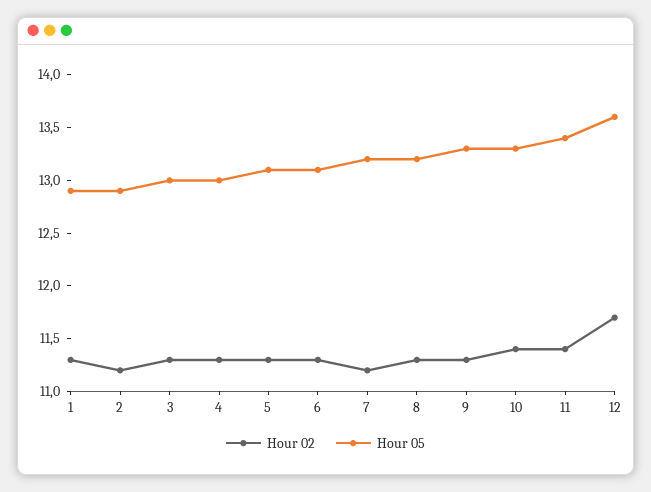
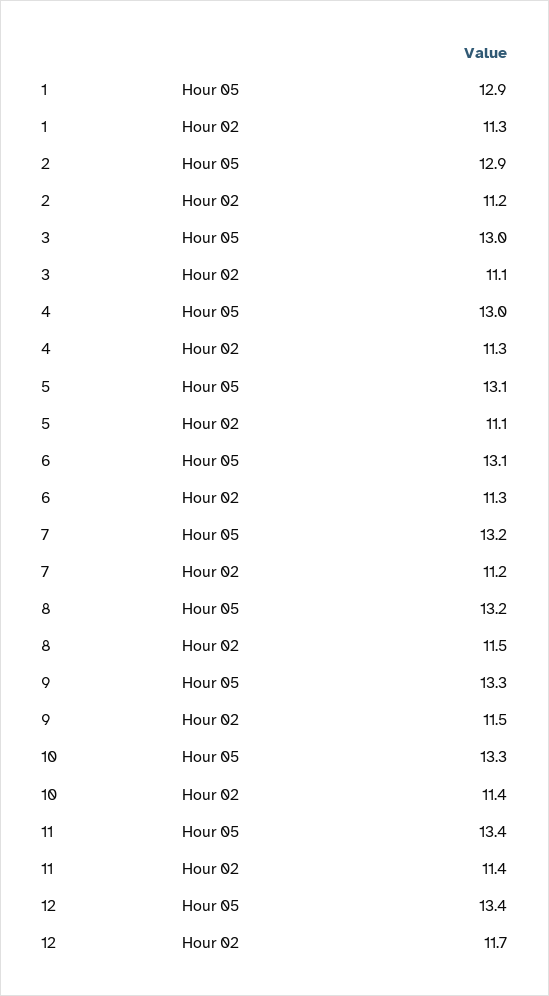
  {
    "Hour 02": {
      "1": 11.3,
      "2": 11.2,
-     "3": 11.3,
+     "3": 11.1,
      "4": 11.3,
-     "5": 11.3,
+     "5": 11.1,
      "6": 11.3,
      "7": 11.2,
-     "8": 11.3,
+     "8": 11.5,
-     "9": 11.3,
+     "9": 11.5,
      "10": 11.4,
      "11": 11.4,
      "12": 11.7
    },
    "Hour 05": {
      "1": 12.9,
      "2": 12.9,
      "3": 13,
      "4": 13,
      "5": 13.1,
      "6": 13.1,
      "7": 13.2,
      "8": 13.2,
      "9": 13.3,
      "10": 13.3,
      "11": 13.4,
-     "12": 13.6
+     "12": 13.4
    }
  }

